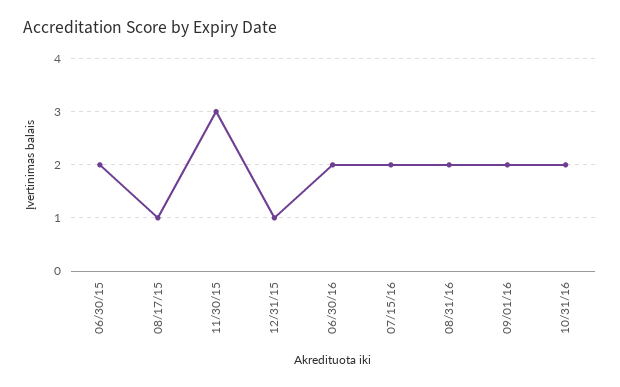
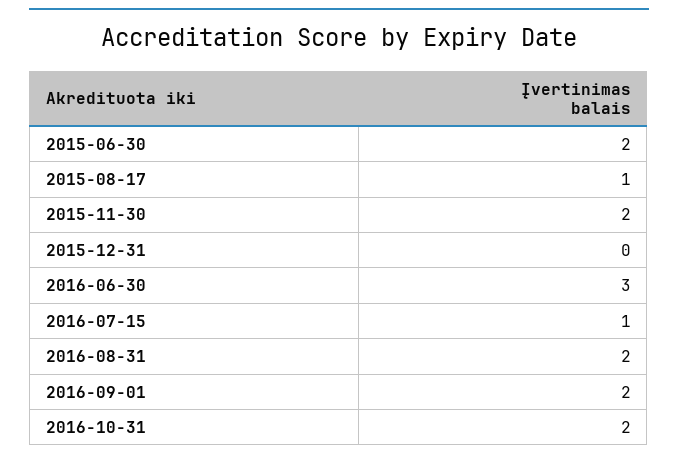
  {
    "06/30/15": 2,
    "08/17/15": 1,
-   "11/30/15": 3,
+   "11/30/15": 2,
-   "12/31/15": 1,
+   "12/31/15": 0,
-   "06/30/16": 2,
+   "06/30/16": 3,
-   "07/15/16": 2,
+   "07/15/16": 1,
    "08/31/16": 2,
    "09/01/16": 2,
    "10/31/16": 2
  }

